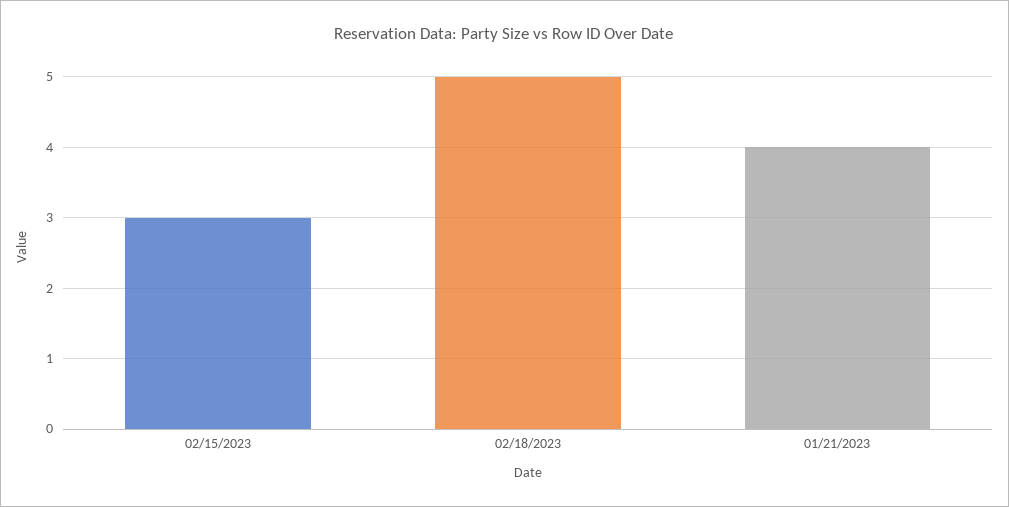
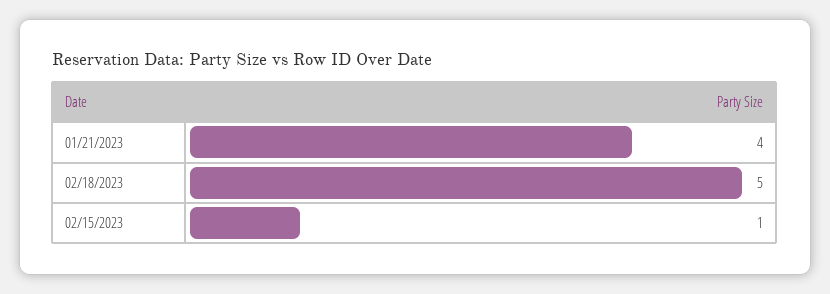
  {
-   "02/15/2023": 3,
+   "02/15/2023": 1,
    "02/18/2023": 5,
    "01/21/2023": 4
  }

